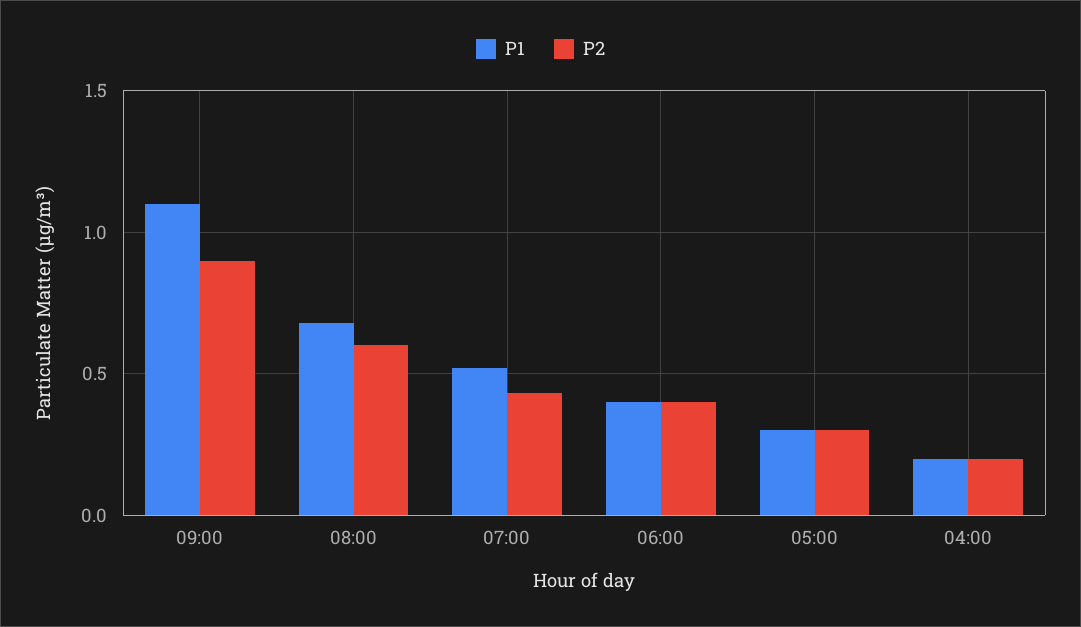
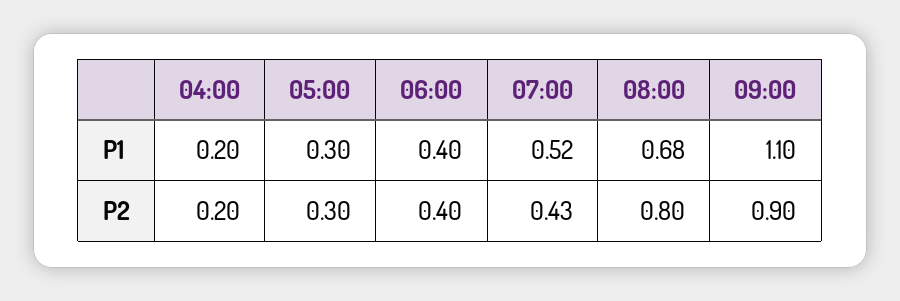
  {
    "P1": {
      "09:00": 1.1,
      "08:00": 0.68,
      "07:00": 0.52,
      "06:00": 0.4,
      "05:00": 0.3,
      "04:00": 0.2
    },
    "P2": {
      "09:00": 0.9,
-     "08:00": 0.6,
+     "08:00": 0.8,
      "07:00": 0.43,
      "06:00": 0.4,
      "05:00": 0.3,
      "04:00": 0.2
    }
  }

